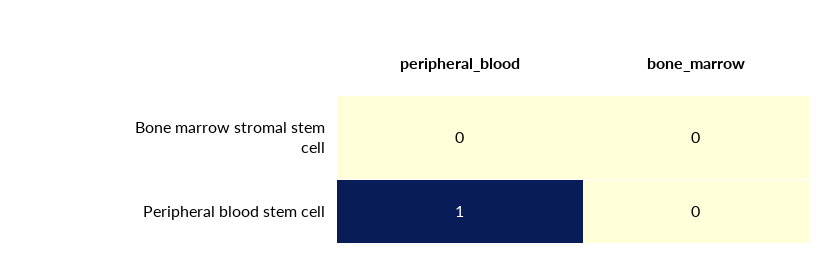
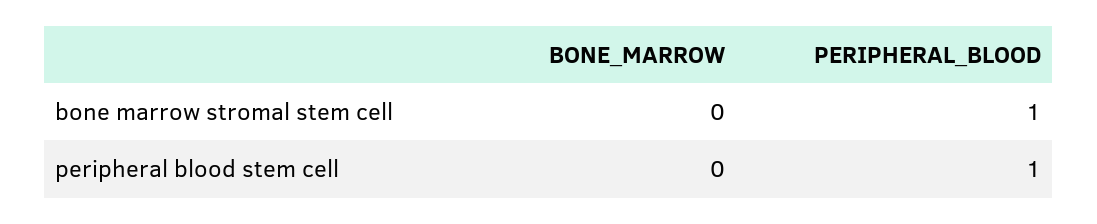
  {
    "peripheral_blood": {
-     "Bone marrow stromal stem cell": 0,
+     "Bone marrow stromal stem cell": 1,
      "Peripheral blood stem cell": 1
    },
    "bone_marrow": {
      "Bone marrow stromal stem cell": 0,
      "Peripheral blood stem cell": 0
    }
  }

